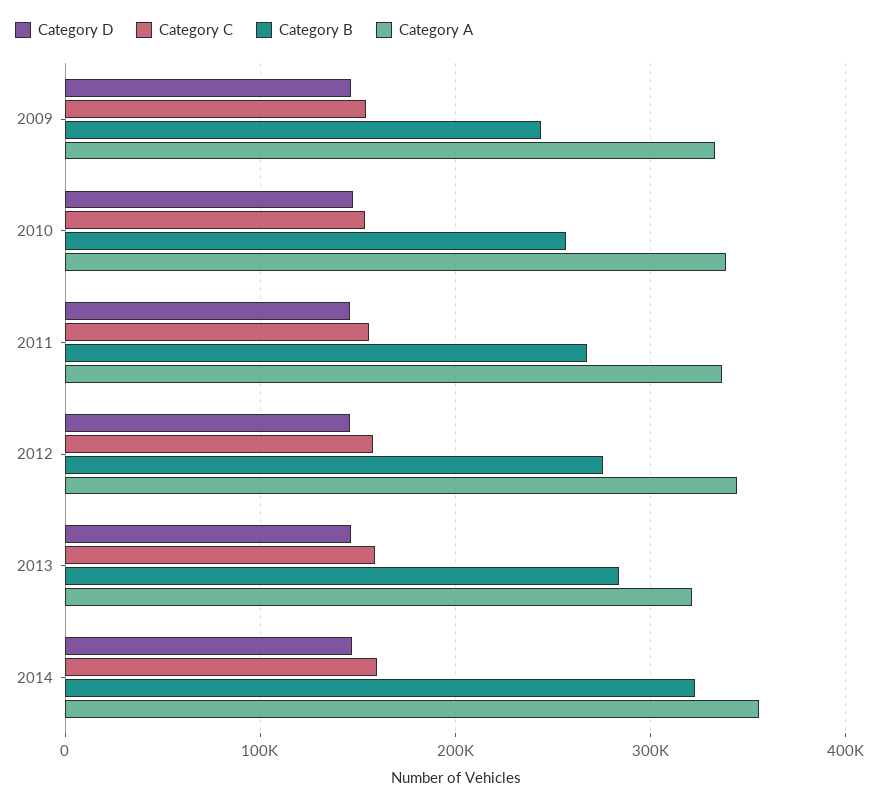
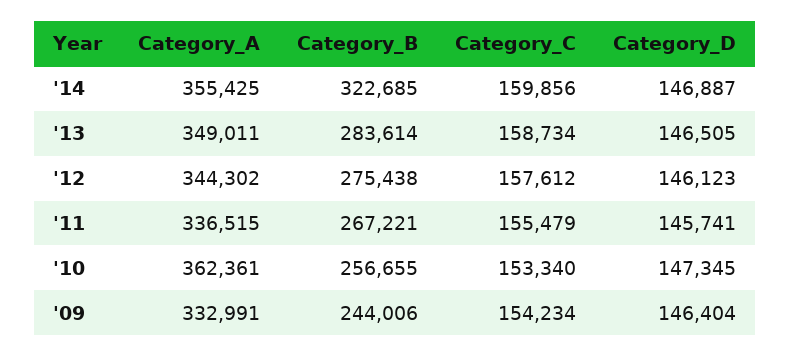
  {
    "Category D": {
      "2009": 146404,
      "2010": 147345,
      "2011": 145741,
      "2012": 146123,
      "2013": 146505,
      "2014": 146887
    },
    "Category C": {
      "2009": 154234,
      "2010": 153340,
      "2011": 155479,
      "2012": 157612,
      "2013": 158734,
      "2014": 159856
    },
    "Category B": {
      "2009": 244006,
      "2010": 256655,
      "2011": 267221,
      "2012": 275438,
      "2013": 283614,
      "2014": 322685
    },
    "Category A": {
      "2009": 332991,
-     "2010": 340000,
+     "2010": 362361,
      "2011": 336515,
      "2012": 344302,
-     "2013": 320000,
+     "2013": 349011,
      "2014": 355425
    }
  }

